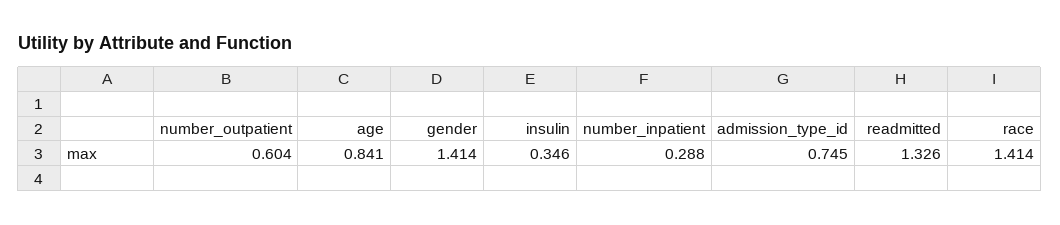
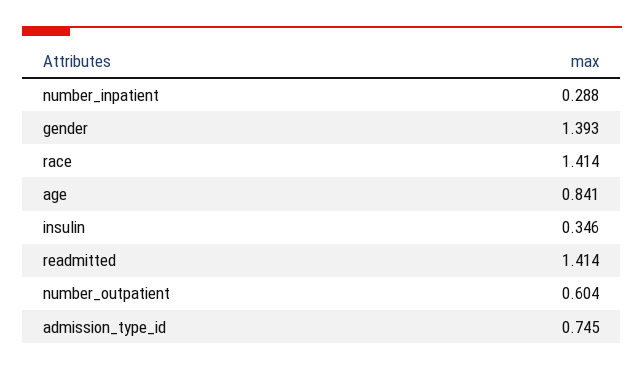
  {
    "number_outpatient": 0.604,
    "age": 0.841,
-   "gender": 1.414,
+   "gender": 1.393,
    "insulin": 0.346,
    "number_inpatient": 0.288,
    "admission_type_id": 0.745,
-   "readmitted": 1.326,
+   "readmitted": 1.414,
    "race": 1.414
  }

